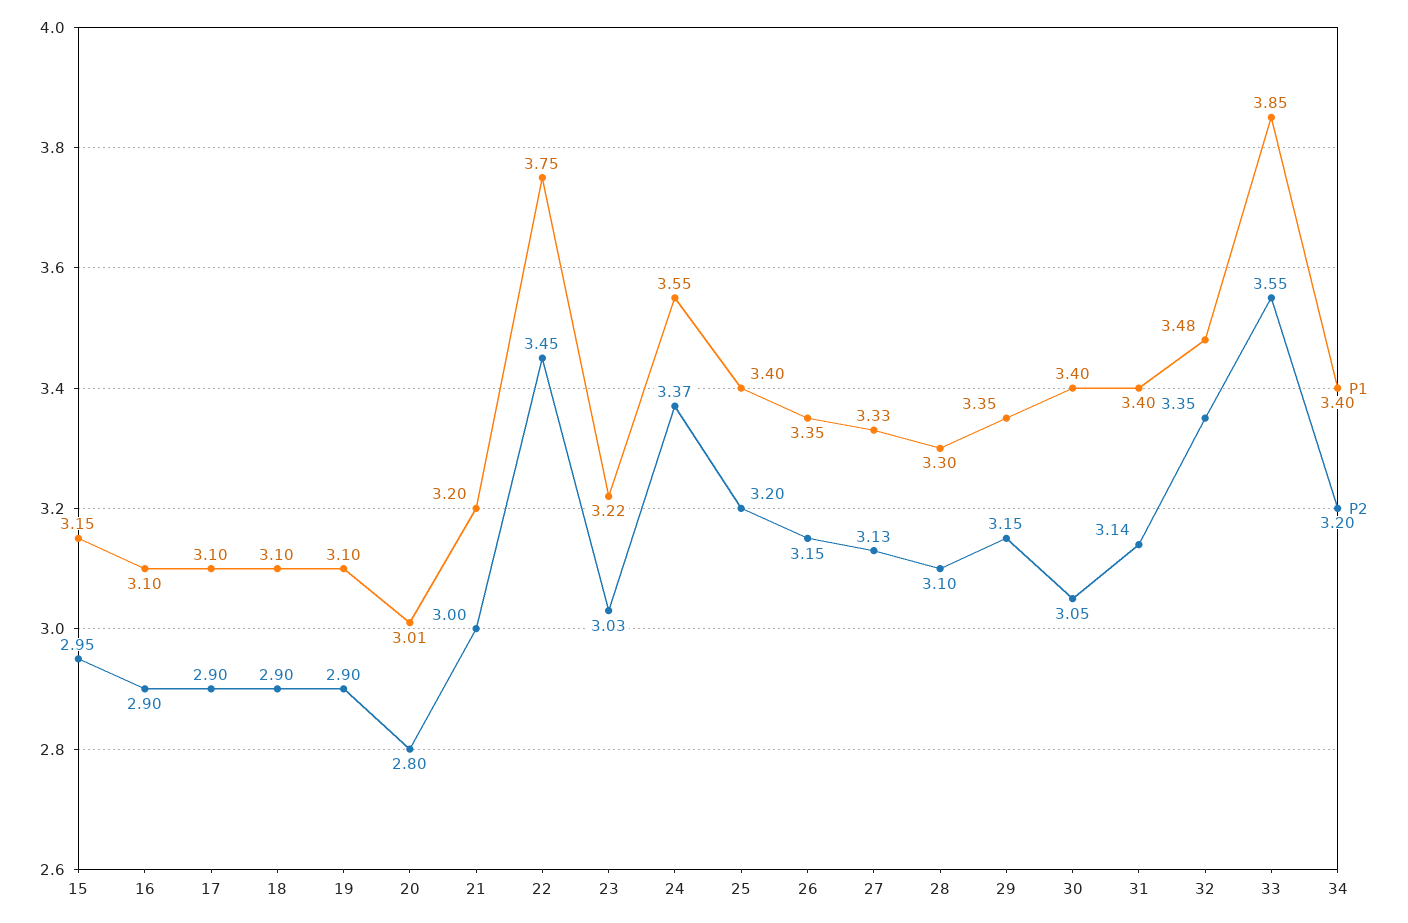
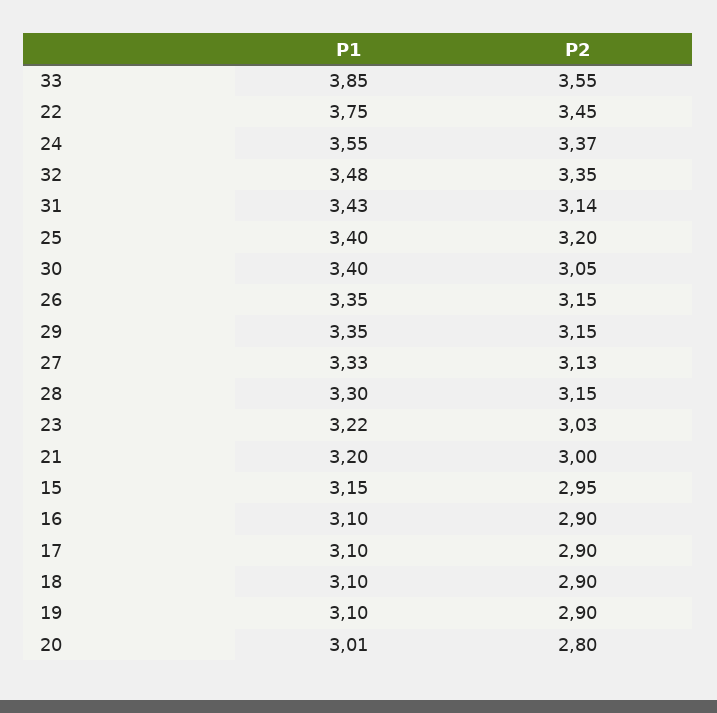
  {
    "P1": {
      "15": 3.15,
      "16": 3.1,
      "17": 3.1,
      "18": 3.1,
      "19": 3.1,
      "20": 3.01,
      "21": 3.2,
      "22": 3.75,
      "23": 3.22,
      "24": 3.55,
      "25": 3.4,
      "26": 3.35,
      "27": 3.33,
      "28": 3.3,
      "29": 3.35,
      "30": 3.4,
-     "31": 3.4,
+     "31": 3.43,
      "32": 3.48,
-     "33": 3.85,
+     "33": 3.85
-     "34": 3.4
    },
    "P2": {
      "15": 2.95,
      "16": 2.9,
      "17": 2.9,
      "18": 2.9,
      "19": 2.9,
      "20": 2.8,
      "21": 3,
      "22": 3.45,
      "23": 3.03,
      "24": 3.37,
      "25": 3.2,
      "26": 3.15,
      "27": 3.13,
-     "28": 3.1,
+     "28": 3.15,
      "29": 3.15,
      "30": 3.05,
      "31": 3.14,
      "32": 3.35,
-     "33": 3.55,
+     "33": 3.55
-     "34": 3.2
    }
  }

